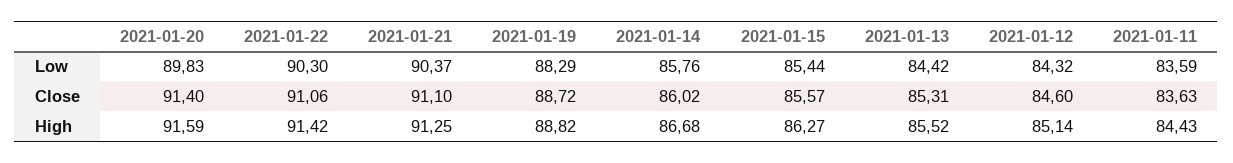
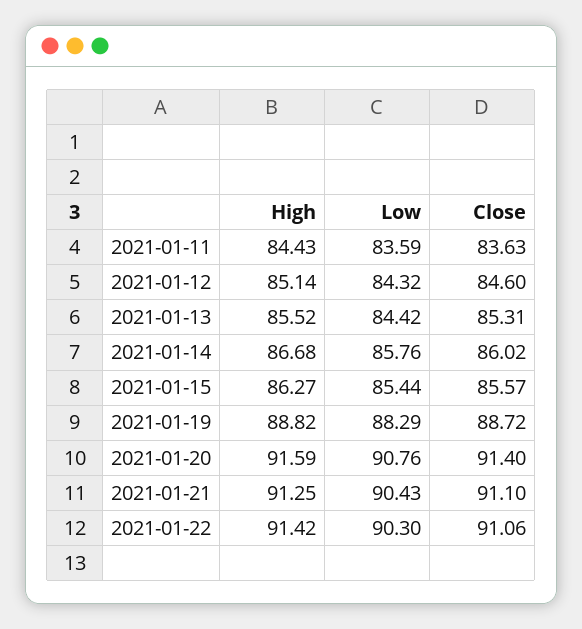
  {
    "2021-01-20": {
-     "Low": 89.83,
+     "Low": 90.76,
      "Close": 91.4,
      "High": 91.59
    },
    "2021-01-22": {
      "Low": 90.3,
      "Close": 91.06,
      "High": 91.42
    },
    "2021-01-21": {
-     "Low": 90.37,
+     "Low": 90.43,
      "Close": 91.1,
      "High": 91.25
    },
    "2021-01-19": {
      "Low": 88.29,
      "Close": 88.72,
      "High": 88.82
    },
    "2021-01-14": {
      "Low": 85.76,
      "Close": 86.02,
      "High": 86.68
    },
    "2021-01-15": {
      "Low": 85.44,
      "Close": 85.57,
      "High": 86.27
    },
    "2021-01-13": {
      "Low": 84.42,
      "Close": 85.31,
      "High": 85.52
    },
    "2021-01-12": {
      "Low": 84.32,
      "Close": 84.6,
      "High": 85.14
    },
    "2021-01-11": {
      "Low": 83.59,
      "Close": 83.63,
      "High": 84.43
    }
  }

